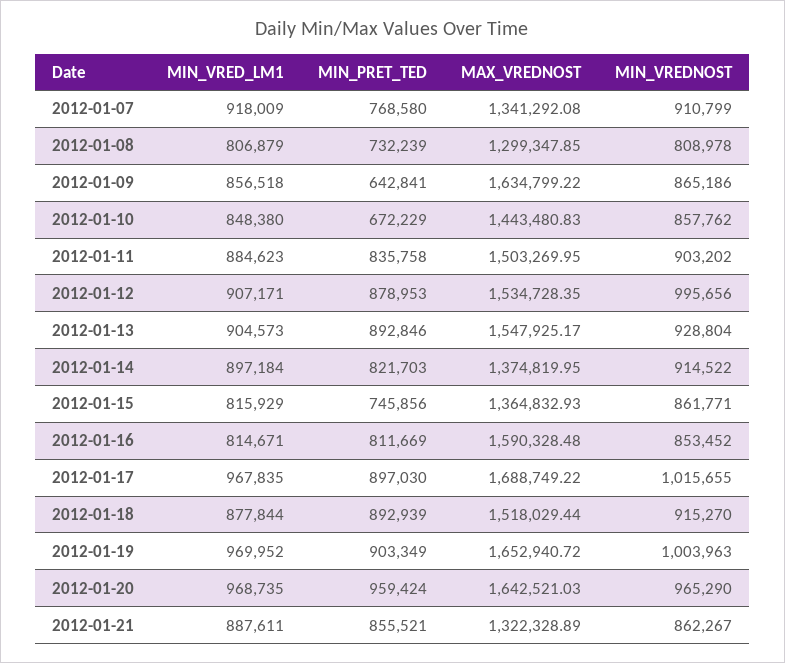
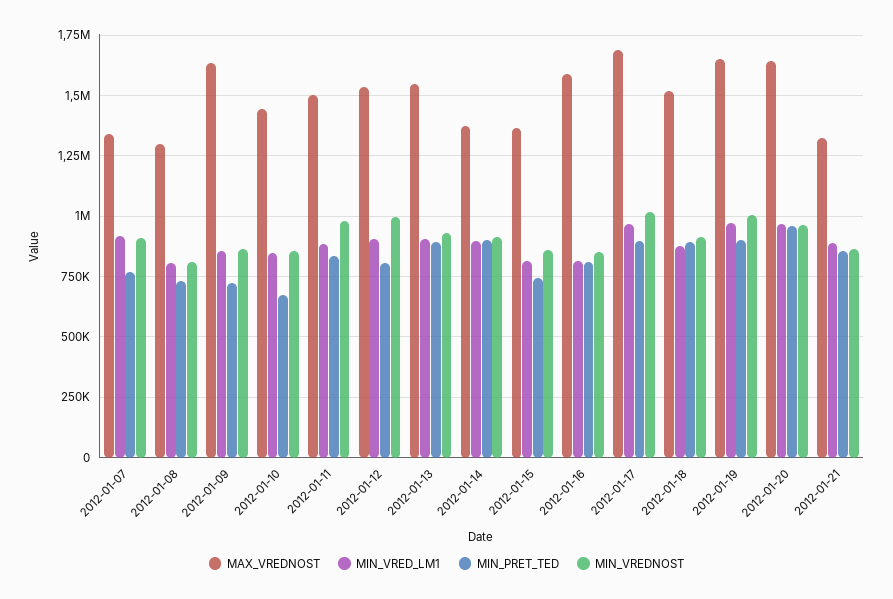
  {
    "MIN_VRED_LM1": {
      "2012-01-07": 918009,
      "2012-01-08": 806879,
      "2012-01-09": 856518,
      "2012-01-10": 848380,
      "2012-01-11": 884623,
      "2012-01-12": 907171,
      "2012-01-13": 904573,
      "2012-01-14": 897184,
      "2012-01-15": 815929,
      "2012-01-16": 814671,
      "2012-01-17": 967835,
      "2012-01-18": 877844,
      "2012-01-19": 969952,
      "2012-01-20": 968735,
      "2012-01-21": 887611
    },
    "MIN_PRET_TED": {
      "2012-01-07": 768580,
      "2012-01-08": 732239,
-     "2012-01-09": 642841,
+     "2012-01-09": 725000,
      "2012-01-10": 672229,
      "2012-01-11": 835758,
-     "2012-01-12": 878953,
+     "2012-01-12": 800000,
      "2012-01-13": 892846,
-     "2012-01-14": 821703,
+     "2012-01-14": 900000,
      "2012-01-15": 745856,
      "2012-01-16": 811669,
      "2012-01-17": 897030,
      "2012-01-18": 892939,
      "2012-01-19": 903349,
      "2012-01-20": 959424,
      "2012-01-21": 855521
    },
    "MAX_VREDNOST": {
      "2012-01-07": 1341292.08,
      "2012-01-08": 1299347.85,
      "2012-01-09": 1634799.22,
      "2012-01-10": 1443480.83,
      "2012-01-11": 1503269.95,
      "2012-01-12": 1534728.35,
      "2012-01-13": 1547925.17,
      "2012-01-14": 1374819.95,
      "2012-01-15": 1364832.93,
      "2012-01-16": 1590328.48,
      "2012-01-17": 1688749.22,
      "2012-01-18": 1518029.44,
      "2012-01-19": 1652940.72,
      "2012-01-20": 1642521.03,
      "2012-01-21": 1322328.89
    },
    "MIN_VREDNOST": {
      "2012-01-07": 910799,
      "2012-01-08": 808978,
      "2012-01-09": 865186,
      "2012-01-10": 857762,
-     "2012-01-11": 903202,
+     "2012-01-11": 975000,
      "2012-01-12": 995656,
      "2012-01-13": 928804,
      "2012-01-14": 914522,
      "2012-01-15": 861771,
      "2012-01-16": 853452,
      "2012-01-17": 1015655,
      "2012-01-18": 915270,
      "2012-01-19": 1003963,
      "2012-01-20": 965290,
      "2012-01-21": 862267
    }
  }

